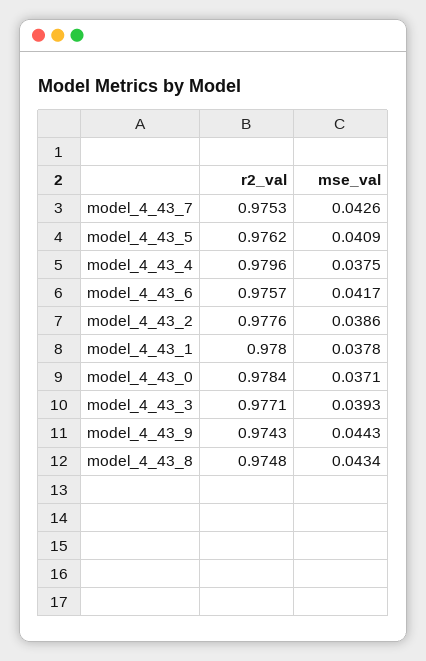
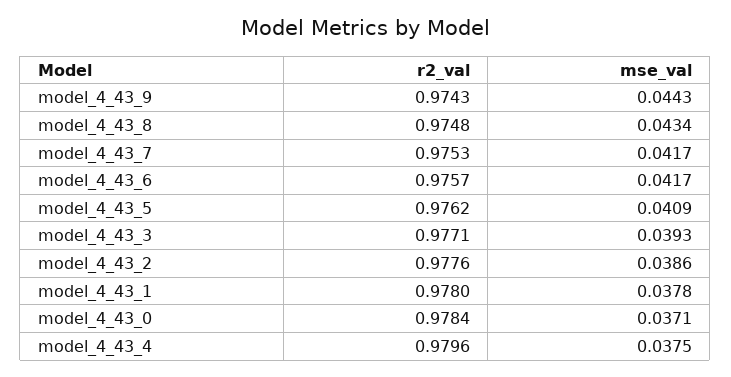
  {
    "r2_val": {
      "model_4_43_7": 0.9753,
      "model_4_43_5": 0.9762,
      "model_4_43_4": 0.9796,
      "model_4_43_6": 0.9757,
      "model_4_43_2": 0.9776,
      "model_4_43_1": 0.978,
      "model_4_43_0": 0.9784,
      "model_4_43_3": 0.9771,
      "model_4_43_9": 0.9743,
      "model_4_43_8": 0.9748
    },
    "mse_val": {
-     "model_4_43_7": 0.0426,
+     "model_4_43_7": 0.0417,
      "model_4_43_5": 0.0409,
      "model_4_43_4": 0.0375,
      "model_4_43_6": 0.0417,
      "model_4_43_2": 0.0386,
      "model_4_43_1": 0.0378,
      "model_4_43_0": 0.0371,
      "model_4_43_3": 0.0393,
      "model_4_43_9": 0.0443,
      "model_4_43_8": 0.0434
    }
  }

